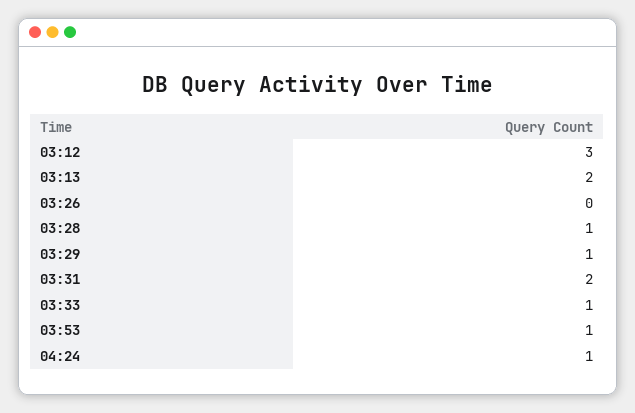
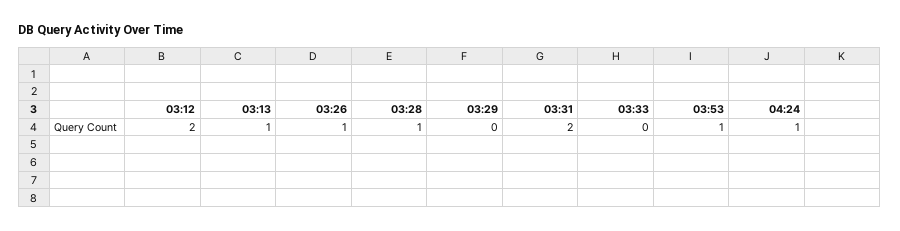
  {
-   "03:12": 3,
+   "03:12": 2,
-   "03:13": 2,
+   "03:13": 1,
-   "03:26": 0,
+   "03:26": 1,
    "03:28": 1,
-   "03:29": 1,
+   "03:29": 0,
    "03:31": 2,
-   "03:33": 1,
+   "03:33": 0,
    "03:53": 1,
    "04:24": 1
  }

